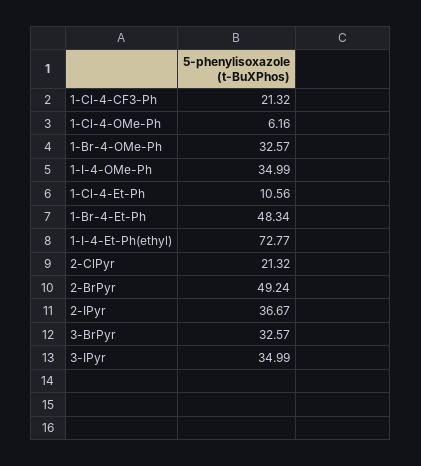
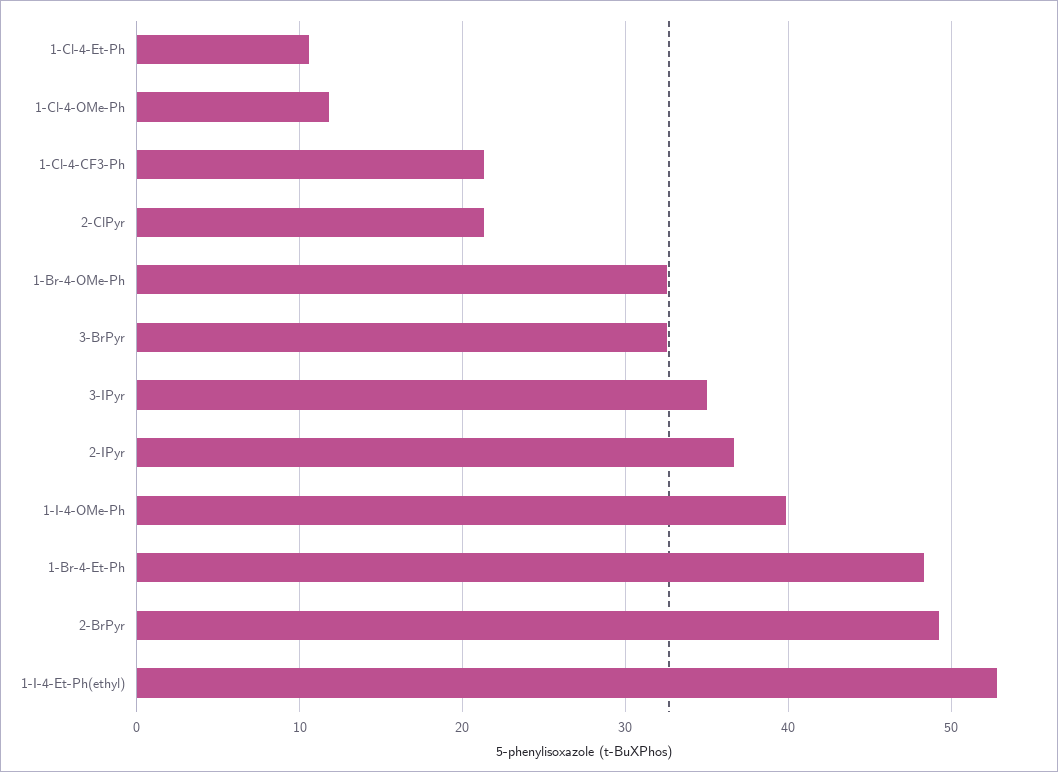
  {
    "1-Cl-4-CF3-Ph": 21.32,
-   "1-Cl-4-OMe-Ph": 6.16,
+   "1-Cl-4-OMe-Ph": 12,
    "1-Br-4-OMe-Ph": 32.57,
-   "1-I-4-OMe-Ph": 34.99,
+   "1-I-4-OMe-Ph": 40,
    "1-Cl-4-Et-Ph": 10.56,
    "1-Br-4-Et-Ph": 48.34,
-   "1-I-4-Et-Ph(ethyl)": 72.77,
+   "1-I-4-Et-Ph(ethyl)": 53,
    "2-ClPyr": 21.32,
    "2-BrPyr": 49.24,
    "2-IPyr": 36.67,
    "3-BrPyr": 32.57,
    "3-IPyr": 34.99
  }

